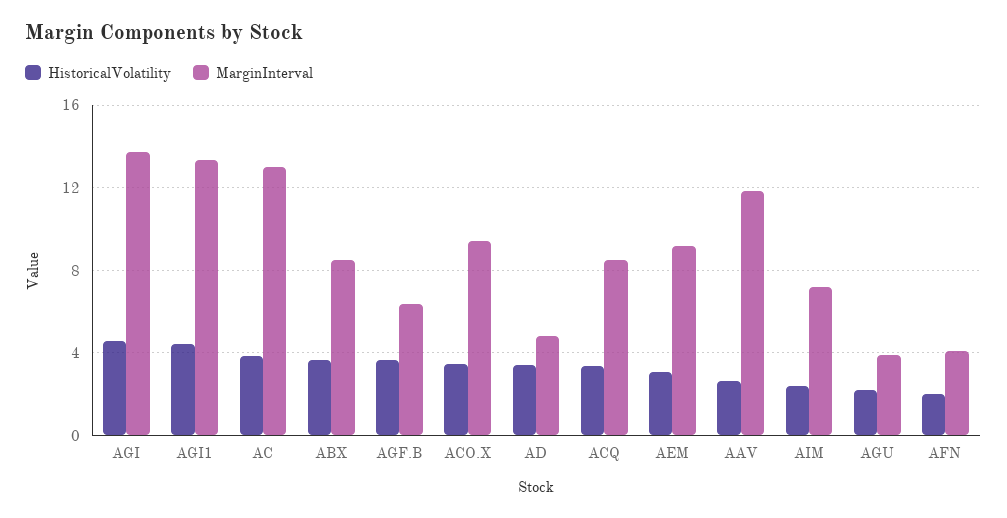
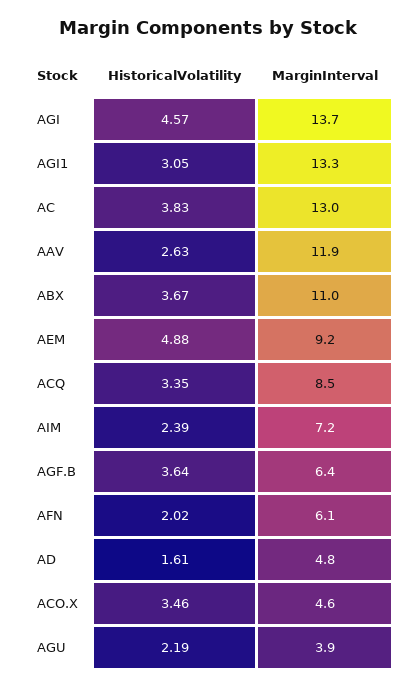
  {
    "HistoricalVolatility": {
      "AGI": 4.57,
-     "AGI1": 4.5,
+     "AGI1": 3.05,
      "AC": 3.83,
      "ABX": 3.67,
      "AGF.B": 3.64,
      "ACO.X": 3.46,
-     "AD": 3.5,
+     "AD": 1.61,
      "ACQ": 3.35,
-     "AEM": 3,
+     "AEM": 4.88,
      "AAV": 2.63,
      "AIM": 2.39,
      "AGU": 2.19,
      "AFN": 2.02
    },
    "MarginInterval": {
      "AGI": 13.7,
      "AGI1": 13.3,
      "AC": 13,
-     "ABX": 8.5,
+     "ABX": 11,
      "AGF.B": 6.4,
-     "ACO.X": 9.5,
+     "ACO.X": 4.6,
      "AD": 4.8,
      "ACQ": 8.5,
      "AEM": 9.2,
      "AAV": 11.9,
      "AIM": 7.2,
      "AGU": 3.9,
-     "AFN": 4
+     "AFN": 6.1
    }
  }

